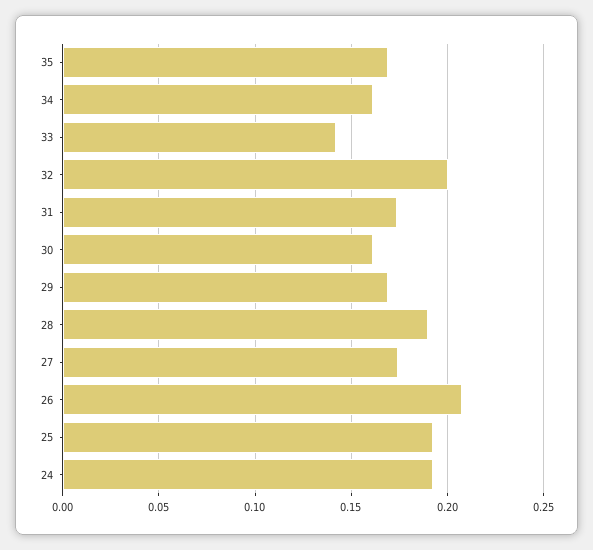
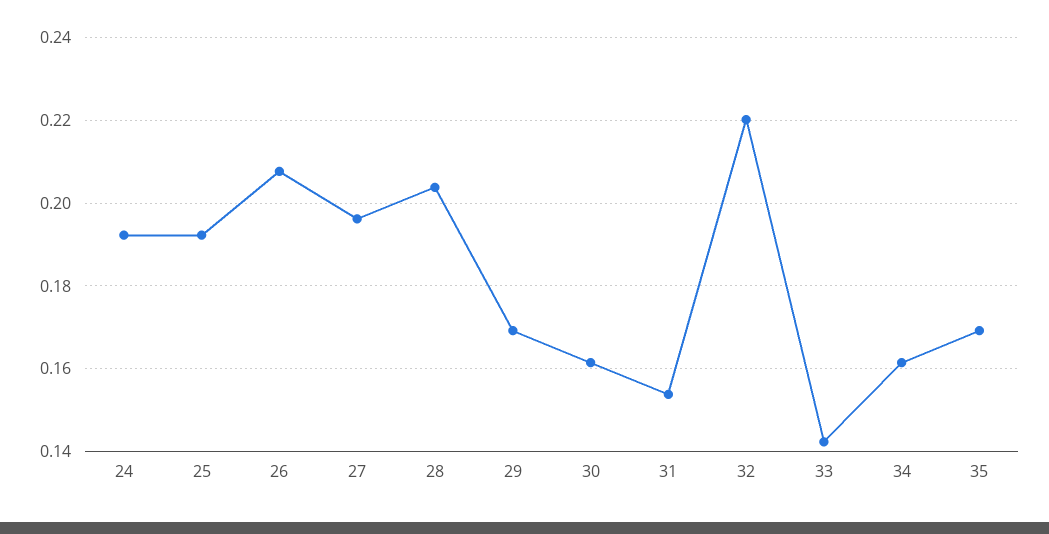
  {
    "35": 0.17,
    "34": 0.162,
    "33": 0.142,
-   "32": 0.2,
+   "32": 0.22,
-   "31": 0.175,
+   "31": 0.154,
    "30": 0.162,
    "29": 0.17,
-   "28": 0.19,
+   "28": 0.204,
-   "27": 0.175,
+   "27": 0.196,
    "26": 0.208,
    "25": 0.192,
    "24": 0.192
  }

